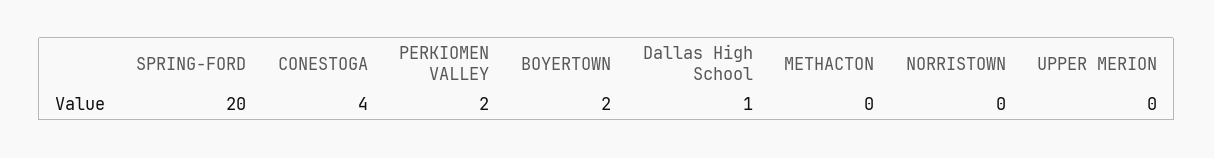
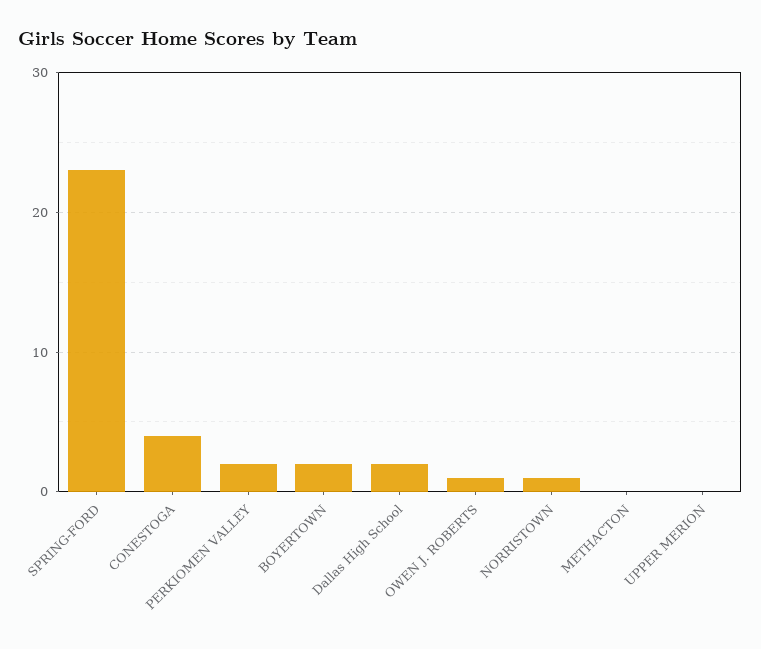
  {
-   "SPRING-FORD": 20,
+   "SPRING-FORD": 23,
    "CONESTOGA": 4,
    "PERKIOMEN VALLEY": 2,
    "BOYERTOWN": 2,
-   "Dallas High School": 1,
+   "Dallas High School": 2,
    "METHACTON": 0,
-   "NORRISTOWN": 0,
+   "NORRISTOWN": 1,
-   "UPPER MERION": 0
+   "UPPER MERION": 0,
+   "OWEN J. ROBERTS": 1
  }

